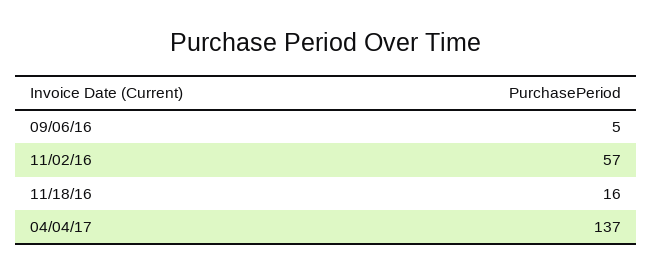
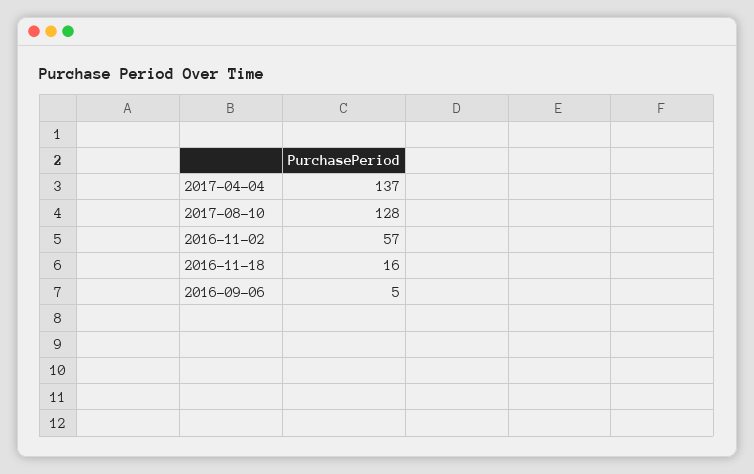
  {
    "09/06/16": 5,
    "11/02/16": 57,
    "11/18/16": 16,
-   "04/04/17": 137
+   "04/04/17": 137,
+   "2017-08-10": 128
  }

